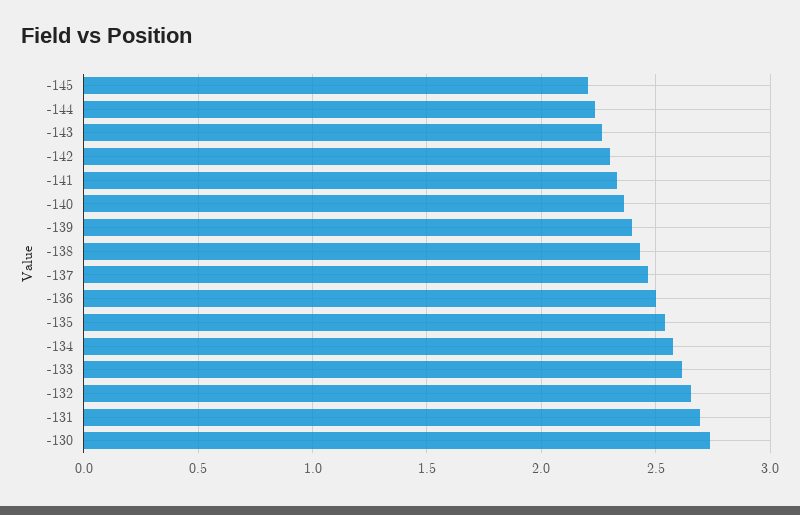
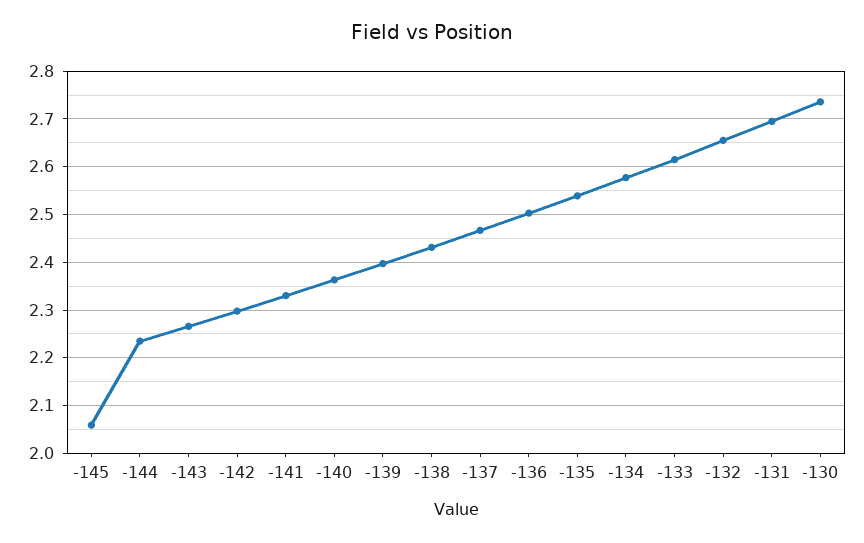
  {
-   "-145": 2.2,
+   "-145": 2.06,
    "-144": 2.24,
    "-143": 2.26,
    "-142": 2.3,
    "-141": 2.34,
    "-140": 2.36,
    "-139": 2.4,
    "-138": 2.44,
    "-137": 2.46,
    "-136": 2.5,
    "-135": 2.54,
    "-134": 2.58,
    "-133": 2.62,
    "-132": 2.66,
    "-131": 2.7,
    "-130": 2.74
  }

